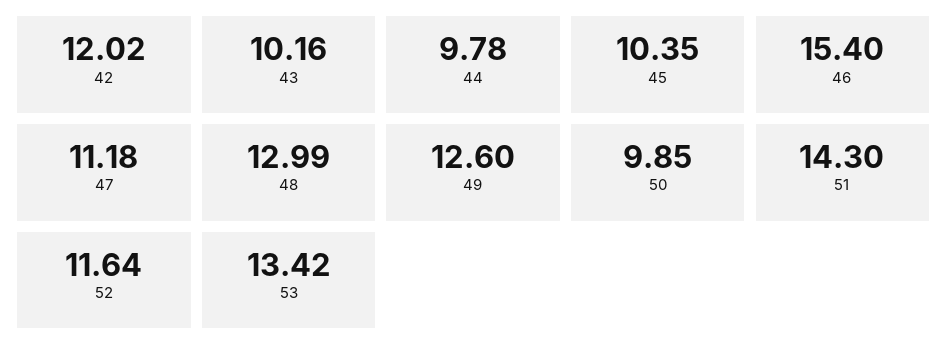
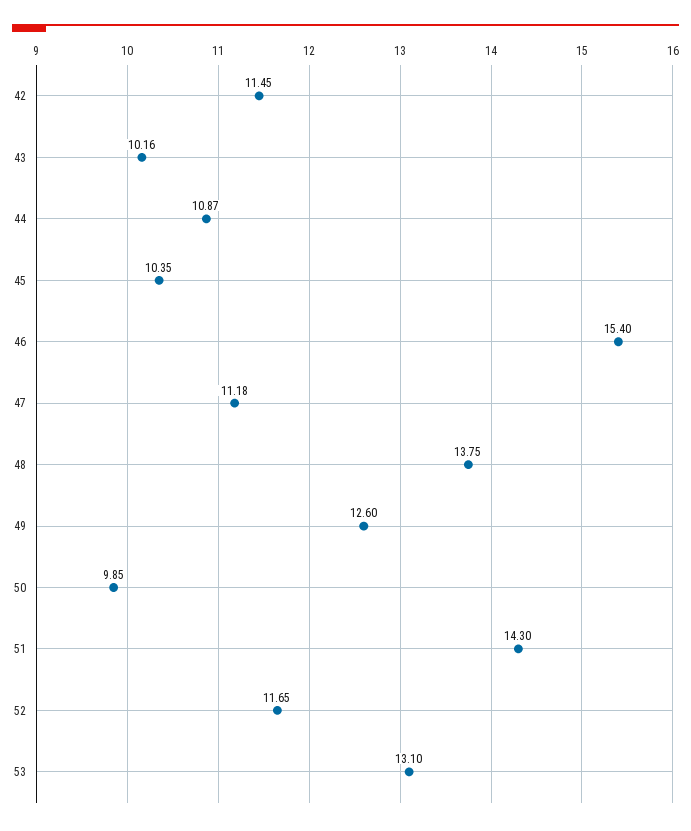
  {
-   "42": 12.02,
+   "42": 11.45,
    "43": 10.16,
-   "44": 9.78,
+   "44": 10.87,
    "45": 10.35,
    "46": 15.4,
    "47": 11.18,
-   "48": 12.99,
+   "48": 13.75,
    "49": 12.6,
    "50": 9.85,
    "51": 14.3,
-   "52": 11.64,
+   "52": 11.65,
-   "53": 13.42
+   "53": 13.1
  }

